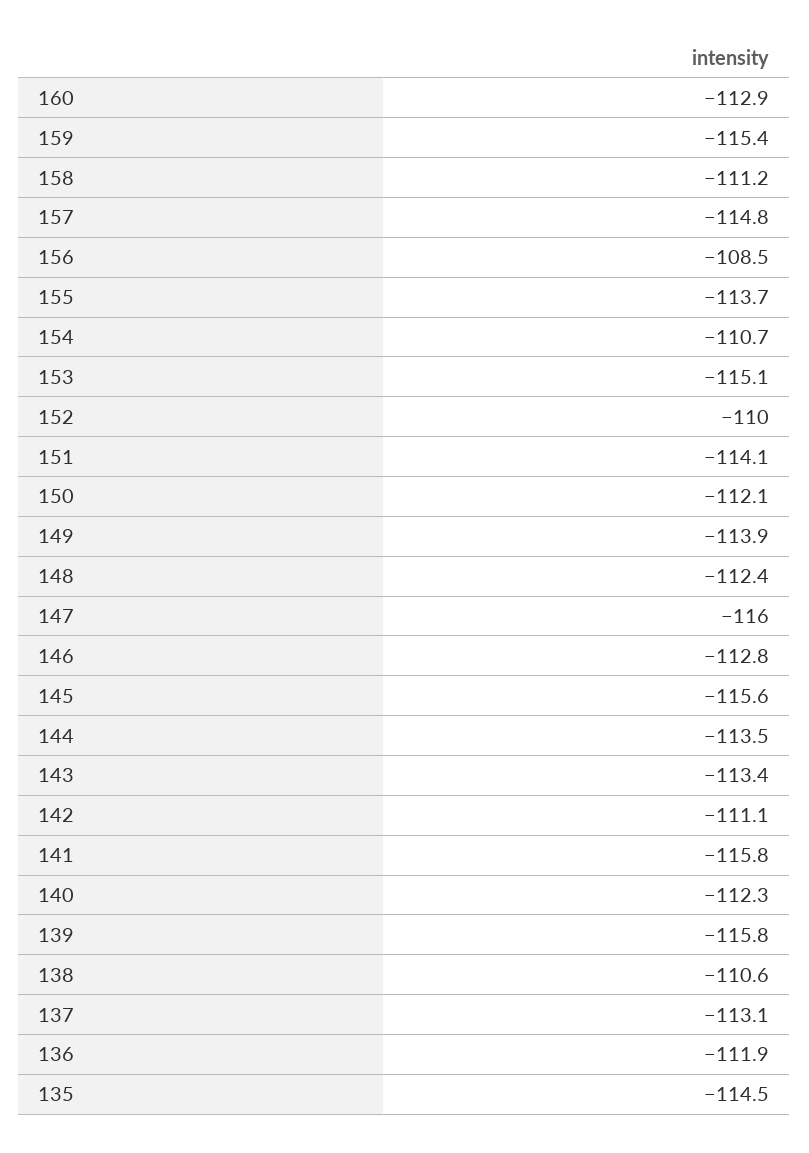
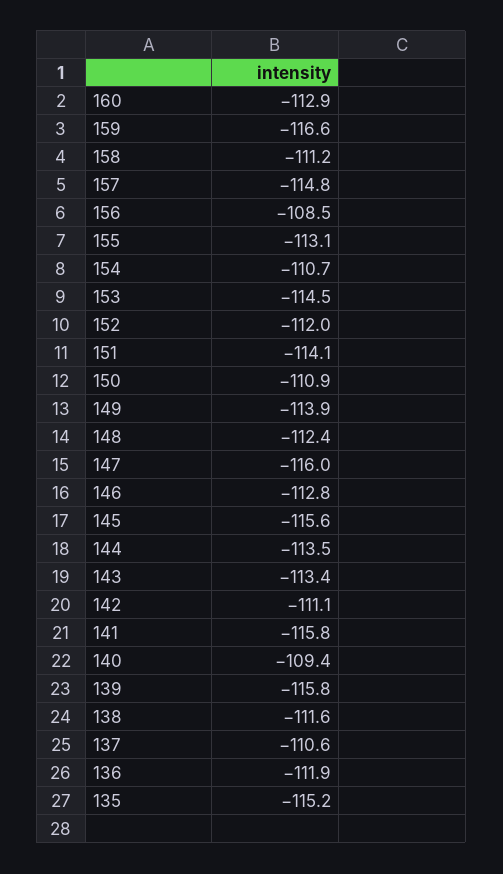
  {
    "160": -112.9,
-   "159": -115.4,
+   "159": -116.6,
    "158": -111.2,
    "157": -114.8,
    "156": -108.5,
-   "155": -113.7,
+   "155": -113.1,
    "154": -110.7,
-   "153": -115.1,
+   "153": -114.5,
-   "152": -110,
+   "152": -112,
    "151": -114.1,
-   "150": -112.1,
+   "150": -110.9,
    "149": -113.9,
    "148": -112.4,
    "147": -116,
    "146": -112.8,
    "145": -115.6,
    "144": -113.5,
    "143": -113.4,
    "142": -111.1,
    "141": -115.8,
-   "140": -112.3,
+   "140": -109.4,
    "139": -115.8,
-   "138": -110.6,
+   "138": -111.6,
-   "137": -113.1,
+   "137": -110.6,
    "136": -111.9,
-   "135": -114.5
+   "135": -115.2
  }

